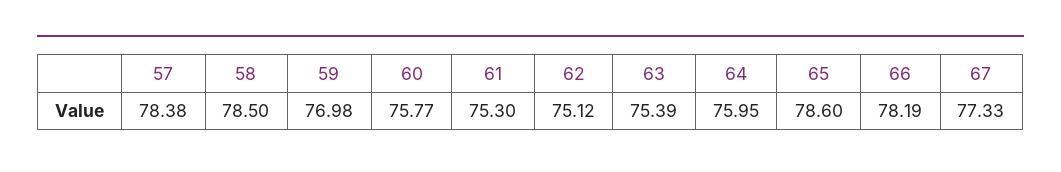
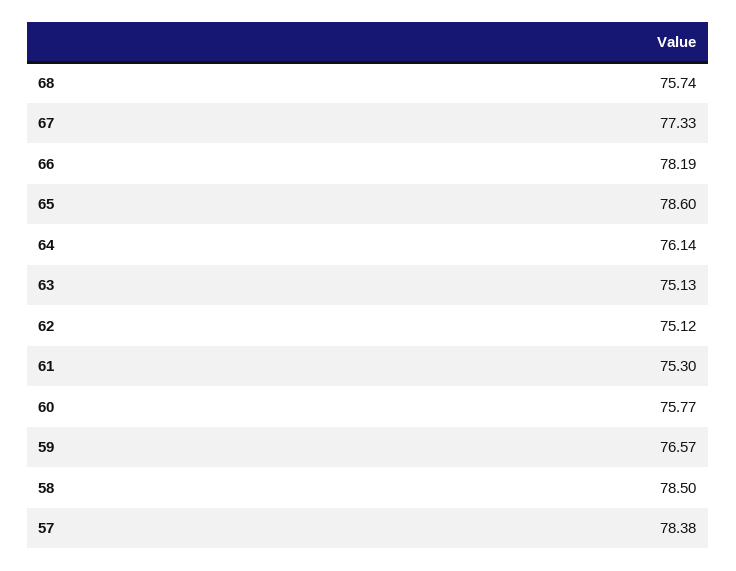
  {
    "57": 78.38,
    "58": 78.5,
-   "59": 76.98,
+   "59": 76.57,
    "60": 75.77,
    "61": 75.3,
    "62": 75.12,
-   "63": 75.39,
+   "63": 75.13,
-   "64": 75.95,
+   "64": 76.14,
    "65": 78.6,
    "66": 78.19,
-   "67": 77.33
+   "67": 77.33,
+   "68": 75.74
  }

